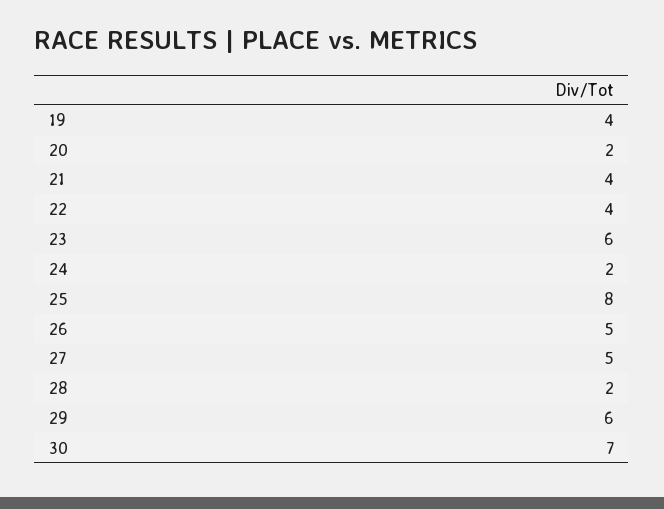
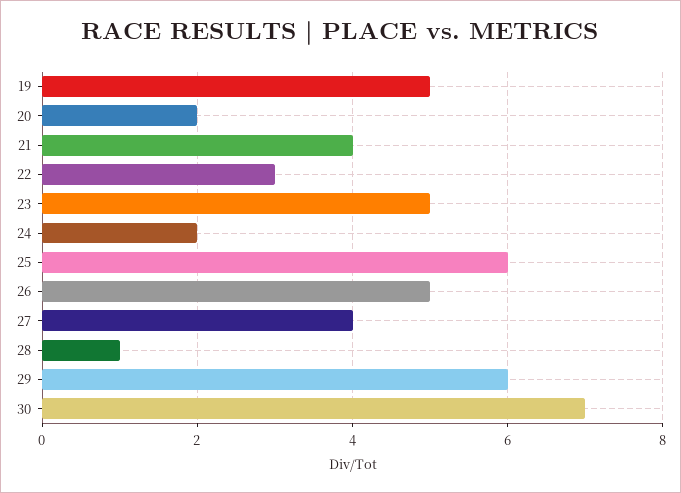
  {
-   "19": 4,
+   "19": 5,
    "20": 2,
    "21": 4,
-   "22": 4,
+   "22": 3,
-   "23": 6,
+   "23": 5,
    "24": 2,
-   "25": 8,
+   "25": 6,
    "26": 5,
-   "27": 5,
+   "27": 4,
-   "28": 2,
+   "28": 1,
    "29": 6,
    "30": 7
  }

